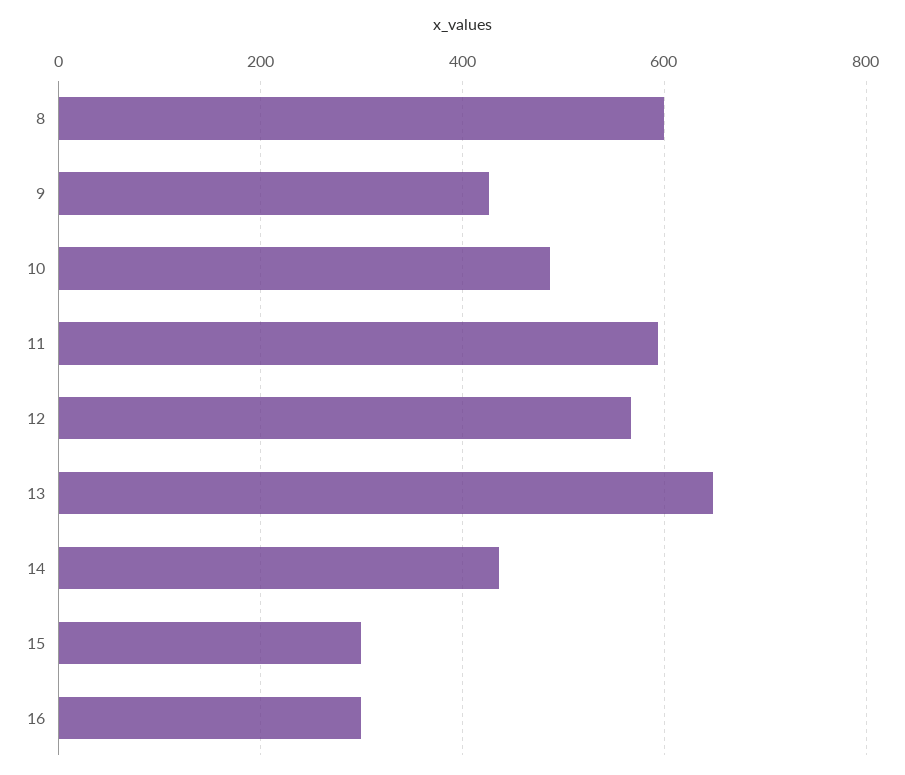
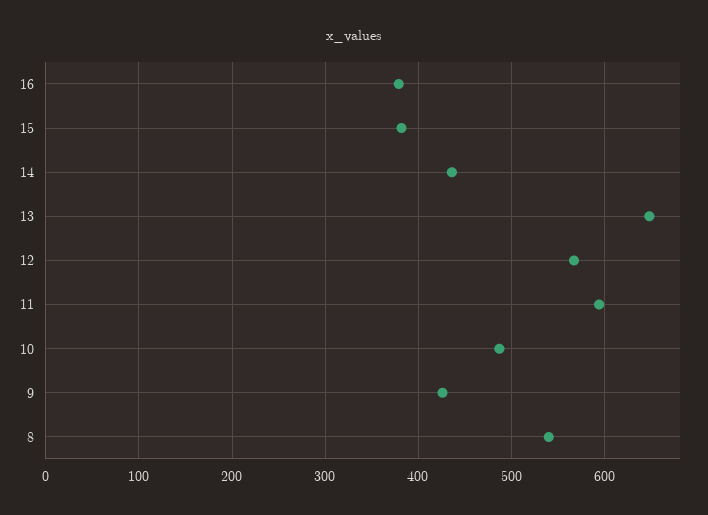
  {
-   "8": 600,
+   "8": 540,
    "9": 430,
    "10": 490,
    "11": 590,
    "12": 570,
    "13": 650,
    "14": 440,
-   "15": 300,
+   "15": 380,
-   "16": 300
+   "16": 380
  }

